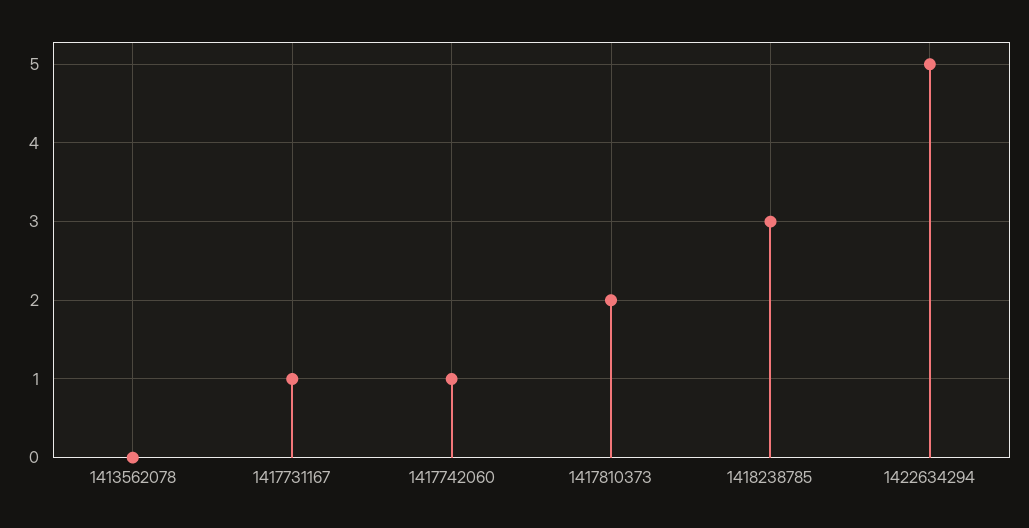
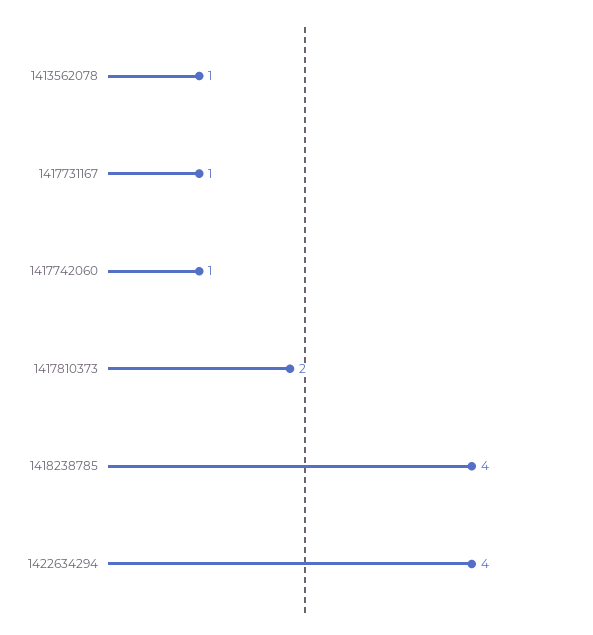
  {
-   "1413562078": 0,
+   "1413562078": 1,
    "1417731167": 1,
    "1417742060": 1,
    "1417810373": 2,
-   "1418238785": 3,
+   "1418238785": 4,
-   "1422634294": 5
+   "1422634294": 4
  }

